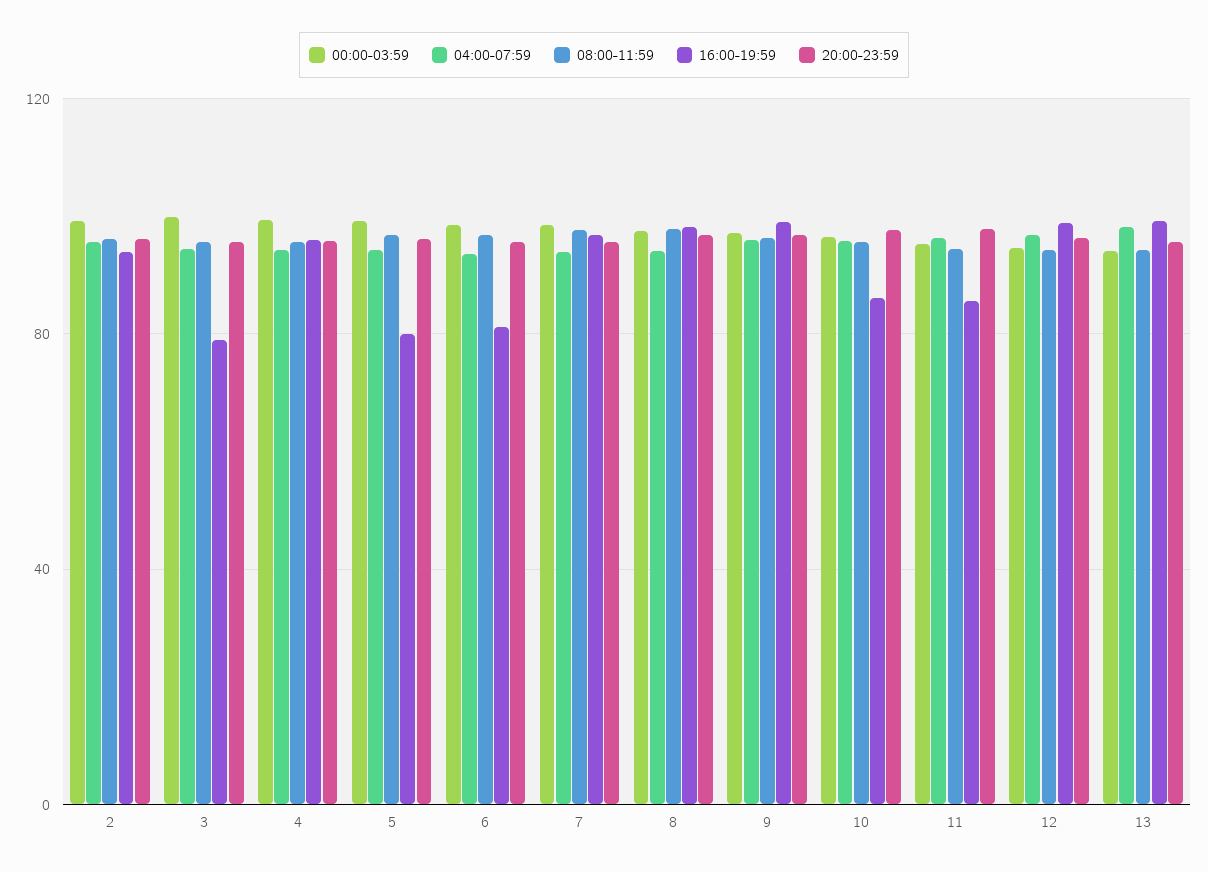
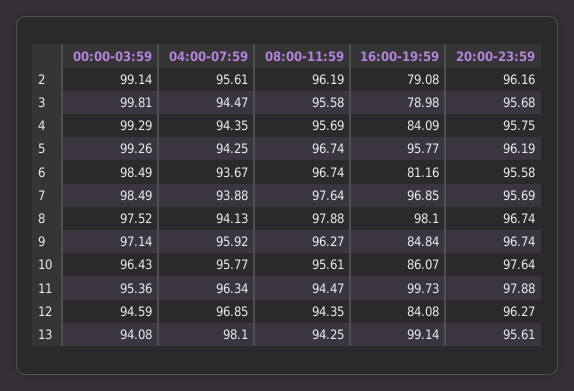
  {
    "00:00-03:59": {
      "2": 99.14,
      "3": 99.81,
      "4": 99.29,
      "5": 99.26,
      "6": 98.49,
      "7": 98.49,
      "8": 97.52,
      "9": 97.14,
      "10": 96.43,
      "11": 95.36,
      "12": 94.59,
      "13": 94.08
    },
    "04:00-07:59": {
      "2": 95.61,
      "3": 94.47,
      "4": 94.35,
      "5": 94.25,
      "6": 93.67,
      "7": 93.88,
      "8": 94.13,
      "9": 95.92,
      "10": 95.77,
      "11": 96.34,
      "12": 96.85,
      "13": 98.1
    },
    "08:00-11:59": {
      "2": 96.19,
      "3": 95.58,
      "4": 95.69,
      "5": 96.74,
      "6": 96.74,
      "7": 97.64,
      "8": 97.88,
      "9": 96.27,
      "10": 95.61,
      "11": 94.47,
      "12": 94.35,
      "13": 94.25
    },
    "16:00-19:59": {
-     "2": 95,
+     "2": 79.08,
      "3": 78.98,
-     "4": 95,
+     "4": 84.09,
-     "5": 80,
+     "5": 95.77,
      "6": 81.16,
      "7": 96.85,
      "8": 98.1,
-     "9": 100,
+     "9": 84.84,
      "10": 86.07,
-     "11": 85,
+     "11": 99.73,
-     "12": 100,
+     "12": 84.08,
      "13": 99.14
    },
    "20:00-23:59": {
      "2": 96.16,
      "3": 95.68,
      "4": 95.75,
      "5": 96.19,
      "6": 95.58,
      "7": 95.69,
      "8": 96.74,
      "9": 96.74,
      "10": 97.64,
      "11": 97.88,
      "12": 96.27,
      "13": 95.61
    }
  }

